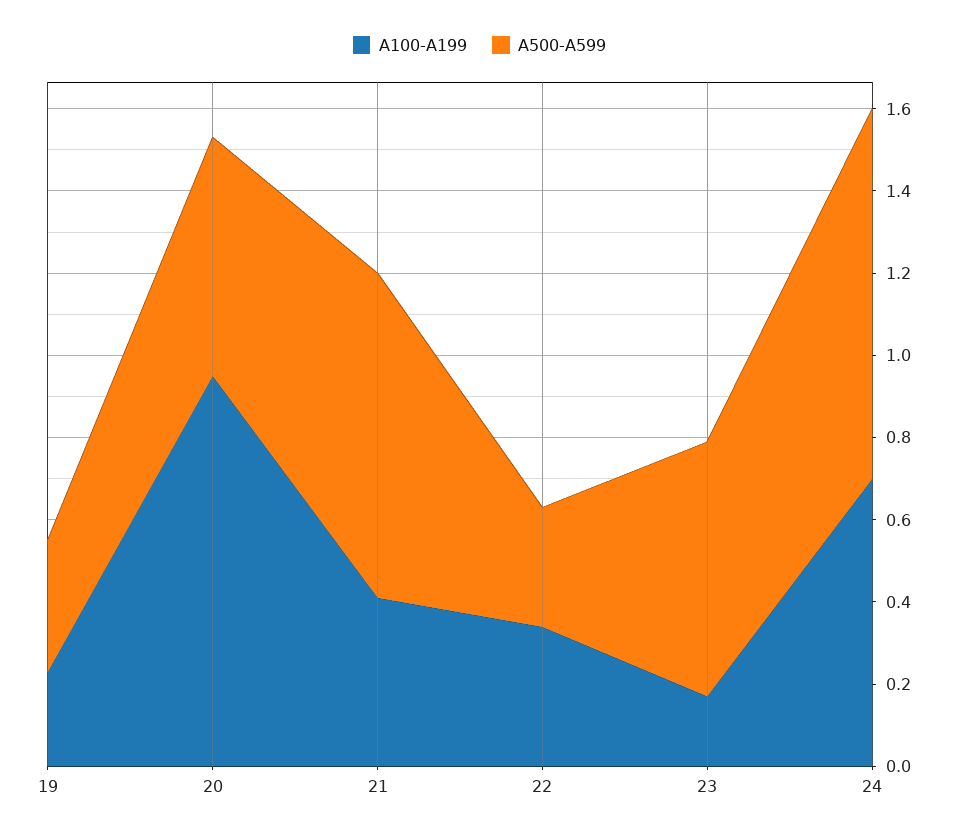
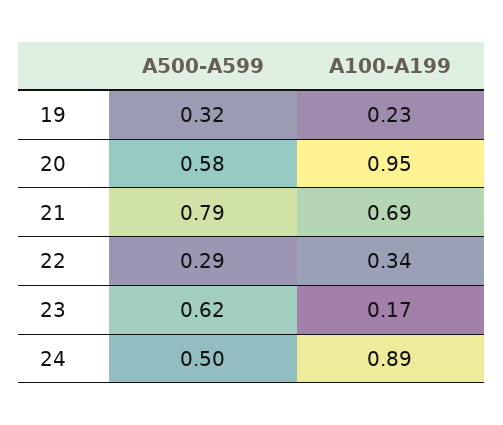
  {
    "A100-A199": {
      "19": 0.23,
      "20": 0.95,
-     "21": 0.4,
+     "21": 0.69,
      "22": 0.34,
      "23": 0.17,
-     "24": 0.7
+     "24": 0.89
    },
    "A500-A599": {
      "19": 0.32,
      "20": 0.58,
      "21": 0.79,
      "22": 0.29,
      "23": 0.62,
-     "24": 0.9
+     "24": 0.5
    }
  }

